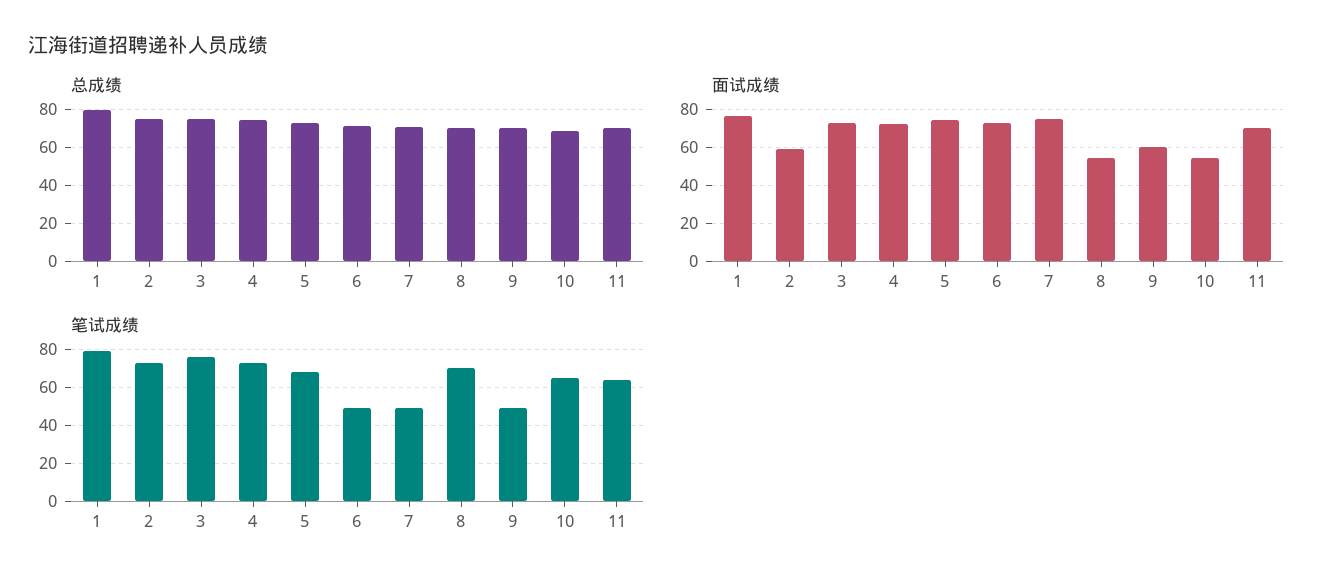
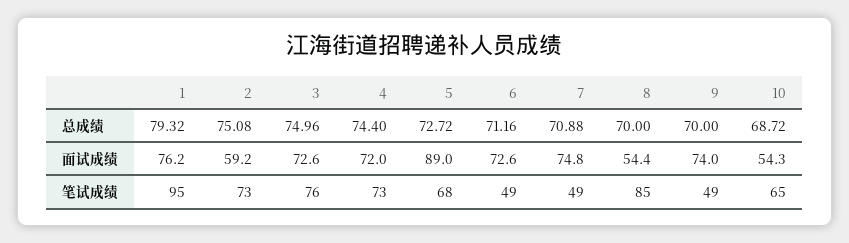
  {
    "总成绩": {
      "1": 79.32,
      "2": 75.08,
      "3": 74.96,
      "4": 74.4,
      "5": 72.72,
      "6": 71.16,
      "7": 70.88,
      "8": 70,
      "9": 70,
-     "10": 68.72,
+     "10": 68.72
-     "11": 70
    },
    "面试成绩": {
      "1": 76.2,
      "2": 59.2,
      "3": 72.6,
      "4": 72,
-     "5": 75,
+     "5": 89,
      "6": 72.6,
      "7": 74.8,
      "8": 54.4,
-     "9": 60,
+     "9": 74,
-     "10": 54.3,
+     "10": 54.3
-     "11": 70
    },
    "笔试成绩": {
-     "1": 80,
+     "1": 95,
      "2": 73,
      "3": 76,
      "4": 73,
      "5": 68,
      "6": 49,
      "7": 49,
-     "8": 70,
+     "8": 85,
      "9": 49,
-     "10": 65,
+     "10": 65
-     "11": 65
    }
  }

